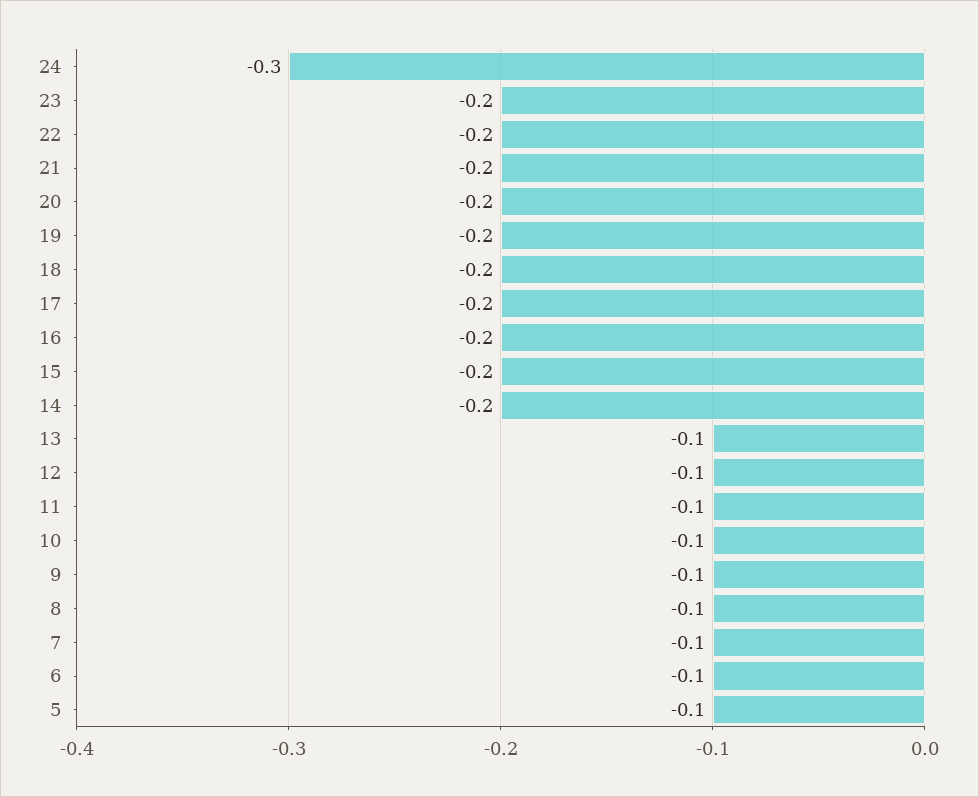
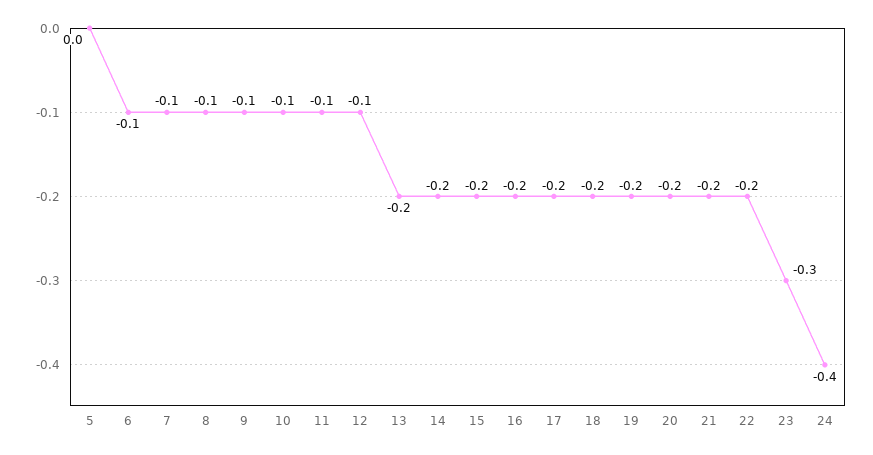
  {
-   "24": -0.3,
+   "24": -0.4,
-   "23": -0.2,
+   "23": -0.3,
    "22": -0.2,
    "21": -0.2,
    "20": -0.2,
    "19": -0.2,
    "18": -0.2,
    "17": -0.2,
    "16": -0.2,
    "15": -0.2,
    "14": -0.2,
-   "13": -0.1,
+   "13": -0.2,
    "12": -0.1,
    "11": -0.1,
    "10": -0.1,
    "9": -0.1,
    "8": -0.1,
    "7": -0.1,
    "6": -0.1,
-   "5": -0.1
+   "5": 0
  }

